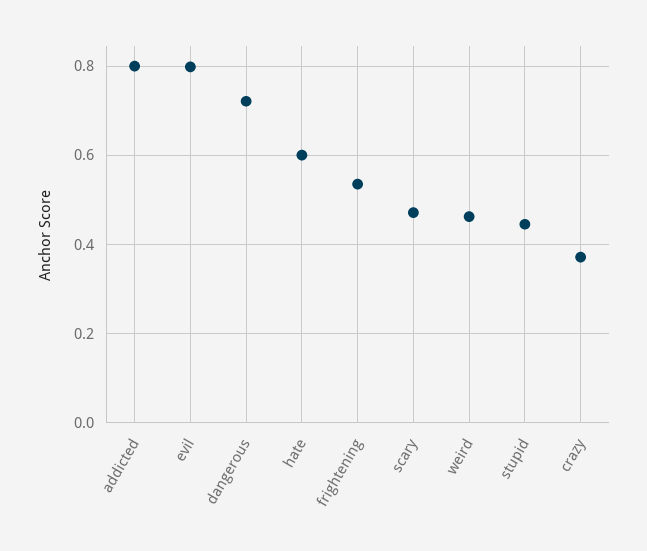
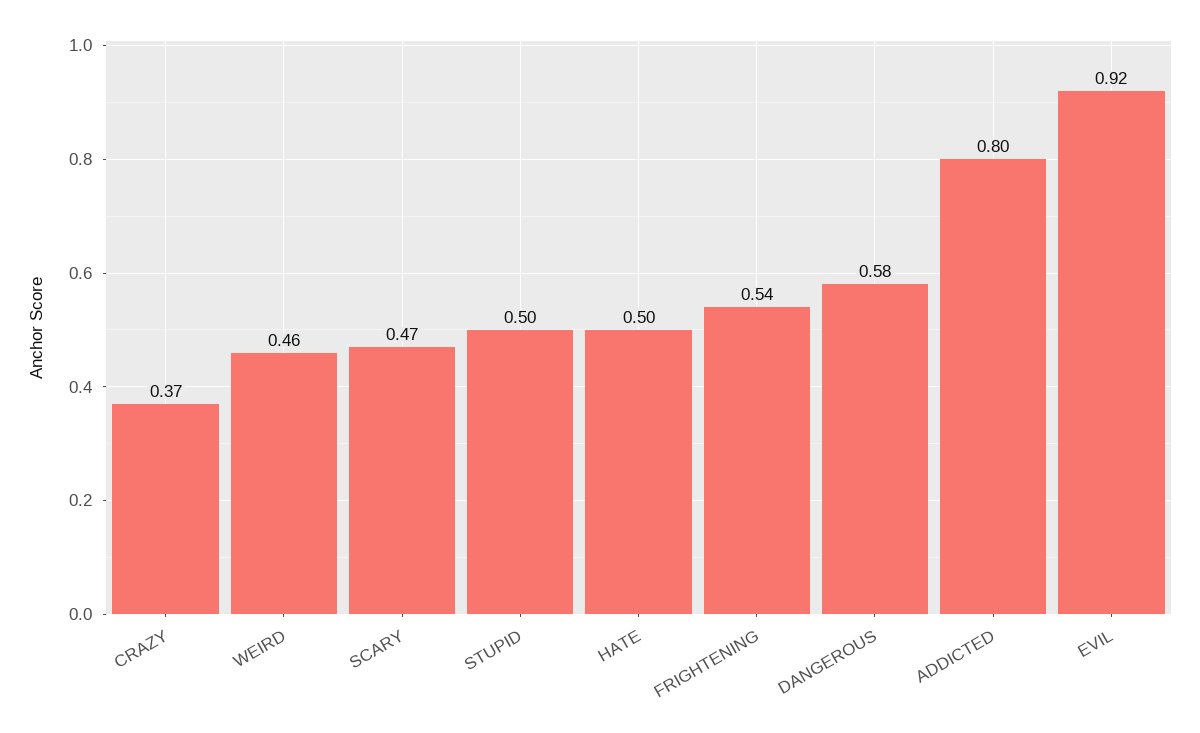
  {
    "addicted": 0.8,
-   "evil": 0.8,
+   "evil": 0.92,
-   "dangerous": 0.72,
+   "dangerous": 0.58,
-   "hate": 0.6,
+   "hate": 0.5,
    "frightening": 0.54,
    "scary": 0.47,
    "weird": 0.46,
-   "stupid": 0.44,
+   "stupid": 0.5,
    "crazy": 0.37
  }

